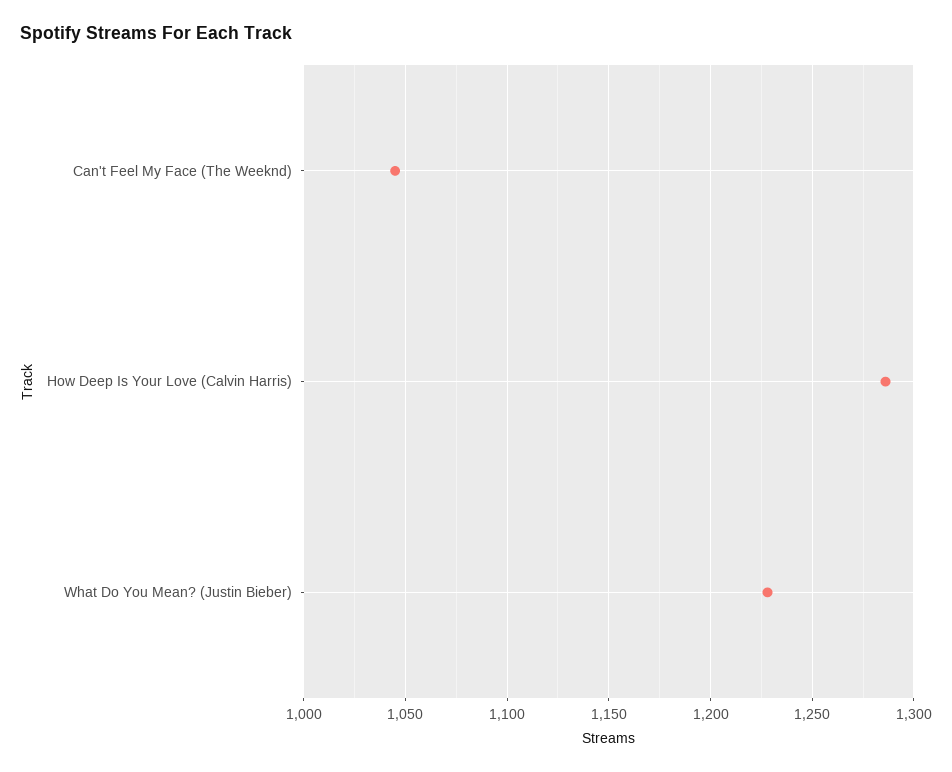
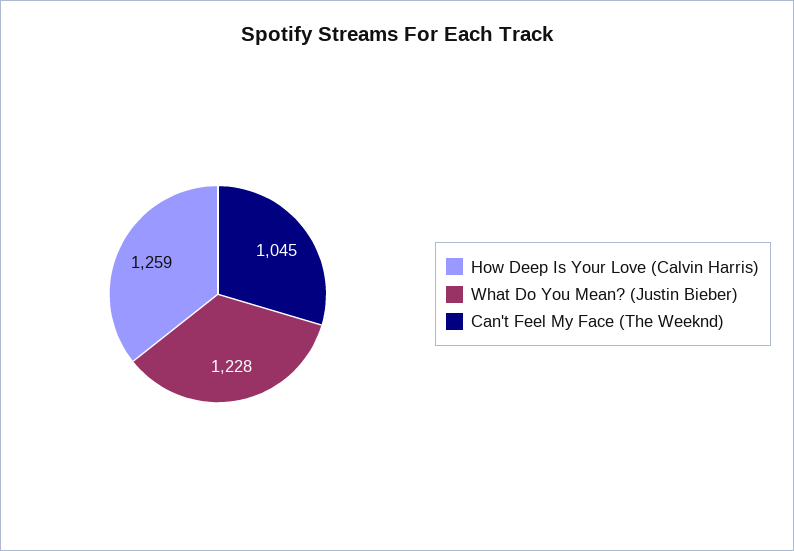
  {
    "Can't Feel My Face (The Weeknd)": 1045,
-   "How Deep Is Your Love (Calvin Harris)": 1285,
+   "How Deep Is Your Love (Calvin Harris)": 1259,
    "What Do You Mean? (Justin Bieber)": 1228
  }

